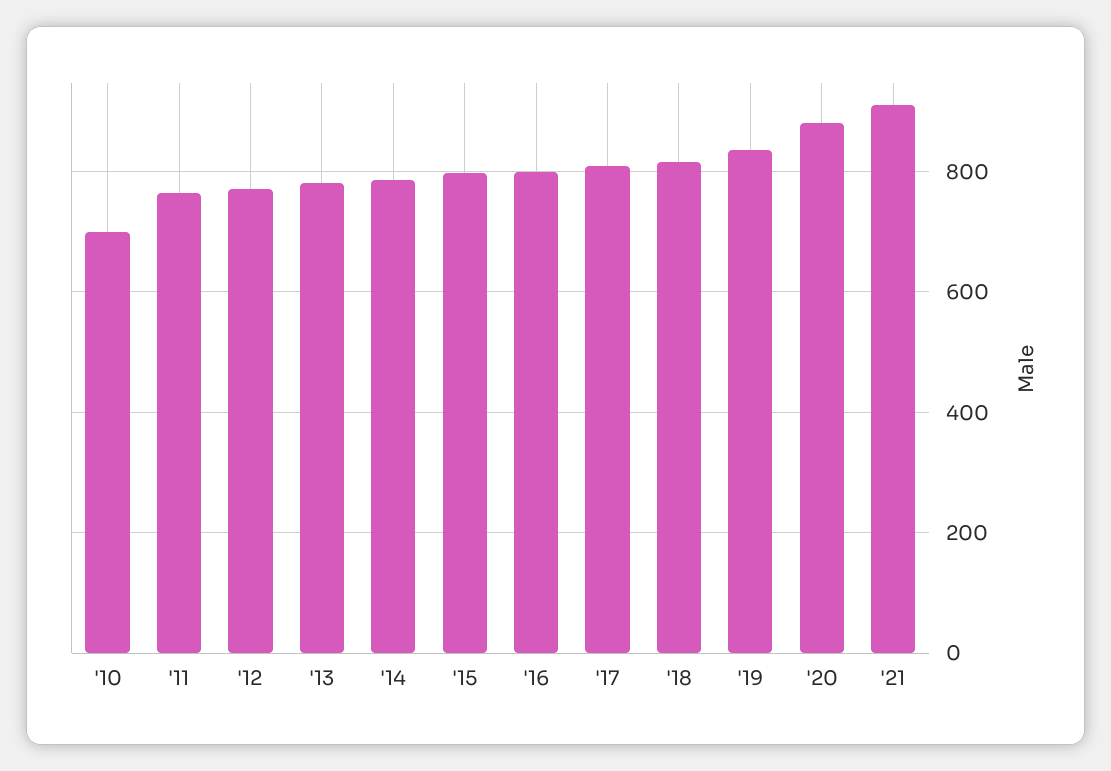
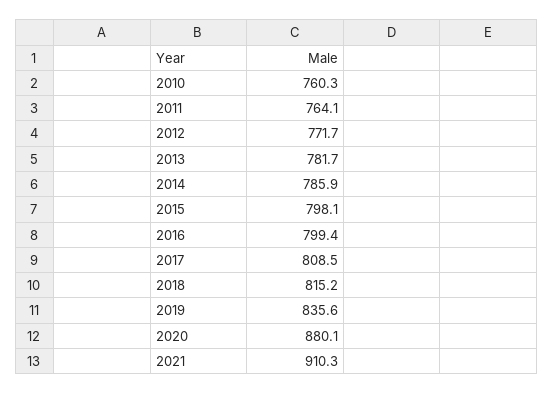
  {
-   "'10": 700,
+   "'10": 760.3,
    "'11": 764.1,
    "'12": 771.7,
    "'13": 781.7,
    "'14": 785.9,
    "'15": 798.1,
    "'16": 799.4,
    "'17": 808.5,
    "'18": 815.2,
    "'19": 835.6,
    "'20": 880.1,
    "'21": 910.3
  }

